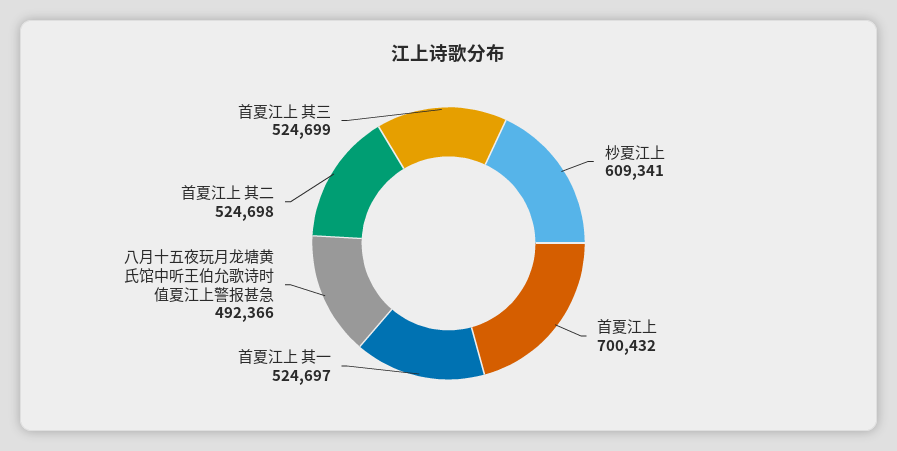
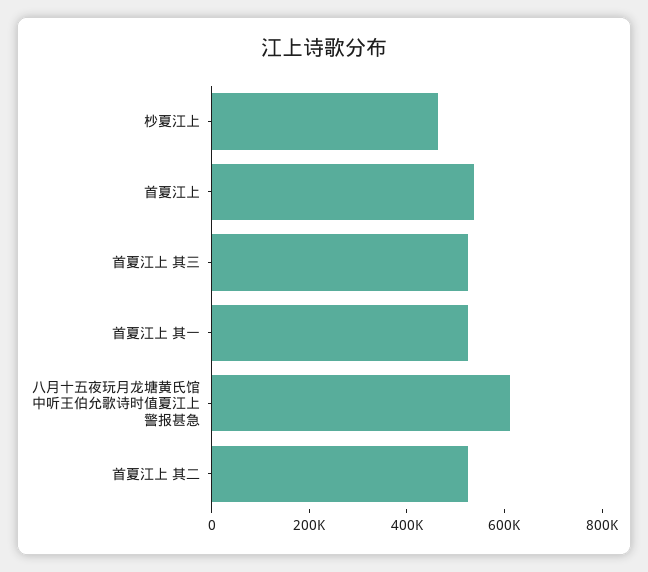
  {
-   "杪夏江上": 609341,
+   "杪夏江上": 450000,
-   "首夏江上": 700432,
+   "首夏江上": 550000,
    "首夏江上 其一": 524697,
-   "八月十五夜玩月龙塘黄氏馆中听王伯允歌诗时值夏江上警报甚急": 492366,
+   "八月十五夜玩月龙塘黄氏馆中听王伯允歌诗时值夏江上警报甚急": 600000,
    "首夏江上 其二": 524698,
    "首夏江上 其三": 524699
  }

